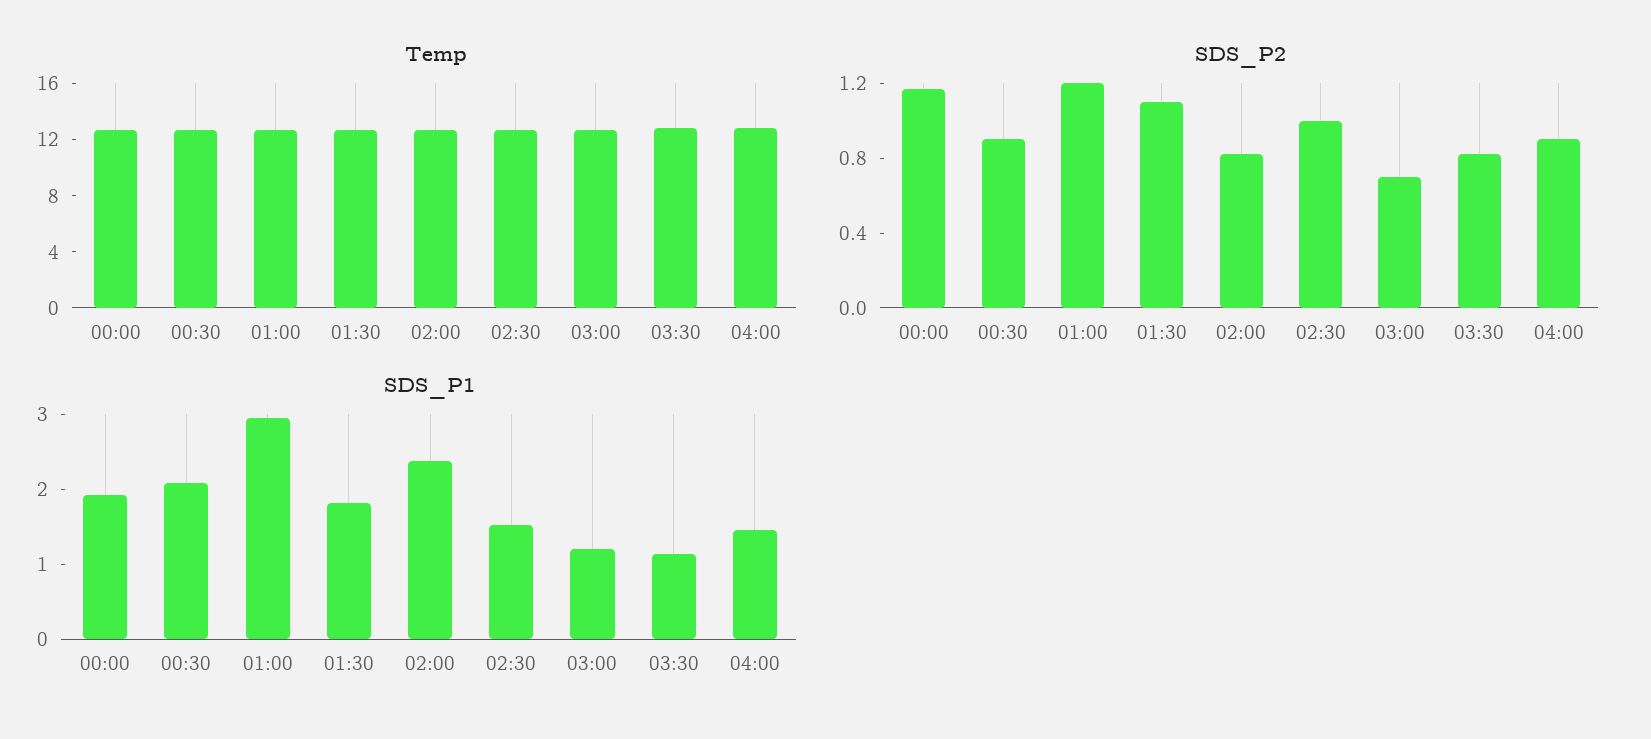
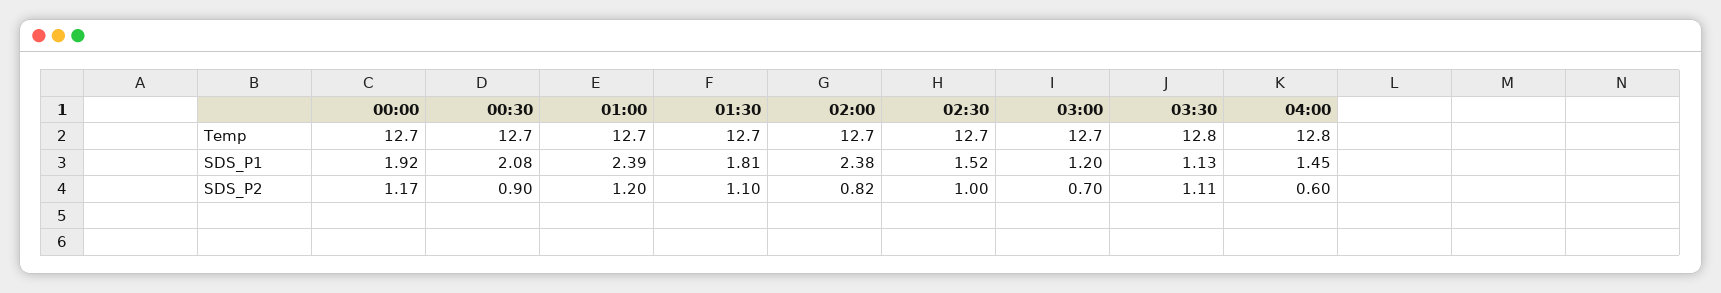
  {
    "Temp": {
      "00:00": 12.7,
      "00:30": 12.7,
      "01:00": 12.7,
      "01:30": 12.7,
      "02:00": 12.7,
      "02:30": 12.7,
      "03:00": 12.7,
      "03:30": 12.8,
      "04:00": 12.8
    },
    "SDS_P2": {
      "00:00": 1.17,
      "00:30": 0.9,
      "01:00": 1.2,
      "01:30": 1.1,
      "02:00": 0.82,
      "02:30": 1,
      "03:00": 0.7,
-     "03:30": 0.8,
+     "03:30": 1.11,
-     "04:00": 0.9
+     "04:00": 0.6
    },
    "SDS_P1": {
      "00:00": 1.92,
      "00:30": 2.08,
-     "01:00": 3,
+     "01:00": 2.39,
      "01:30": 1.81,
      "02:00": 2.38,
      "02:30": 1.52,
      "03:00": 1.2,
      "03:30": 1.13,
      "04:00": 1.45
    }
  }

